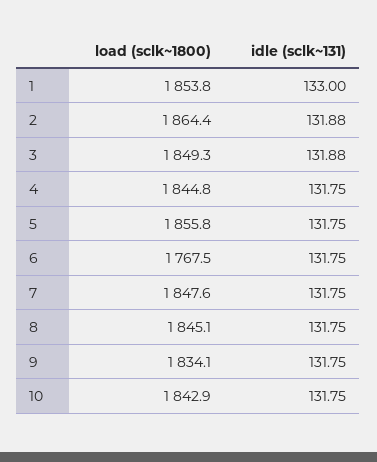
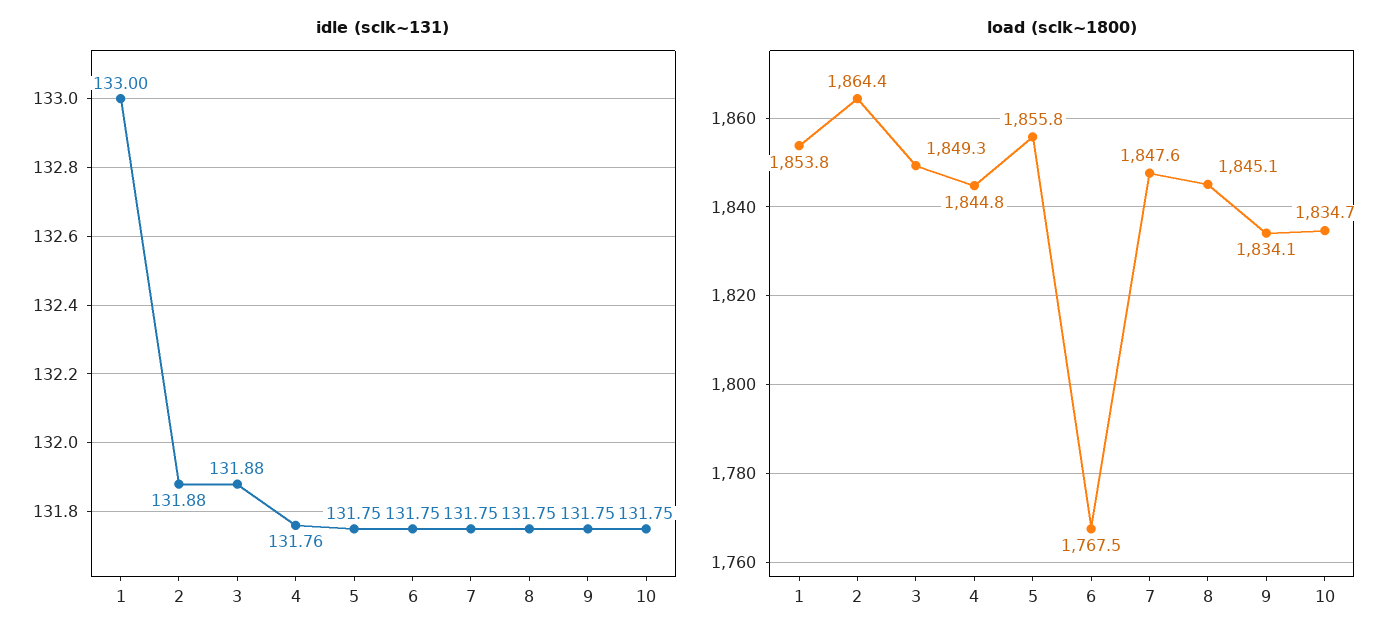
  {
    "load (sclk~1800)": {
      "1": 1853.8,
      "2": 1864.4,
      "3": 1849.3,
      "4": 1844.8,
      "5": 1855.8,
      "6": 1767.5,
      "7": 1847.6,
      "8": 1845.1,
      "9": 1834.1,
-     "10": 1842.9
+     "10": 1834.7
    },
    "idle (sclk~131)": {
      "1": 133,
      "2": 131.88,
      "3": 131.88,
-     "4": 131.75,
+     "4": 131.76,
      "5": 131.75,
      "6": 131.75,
      "7": 131.75,
      "8": 131.75,
      "9": 131.75,
      "10": 131.75
    }
  }

